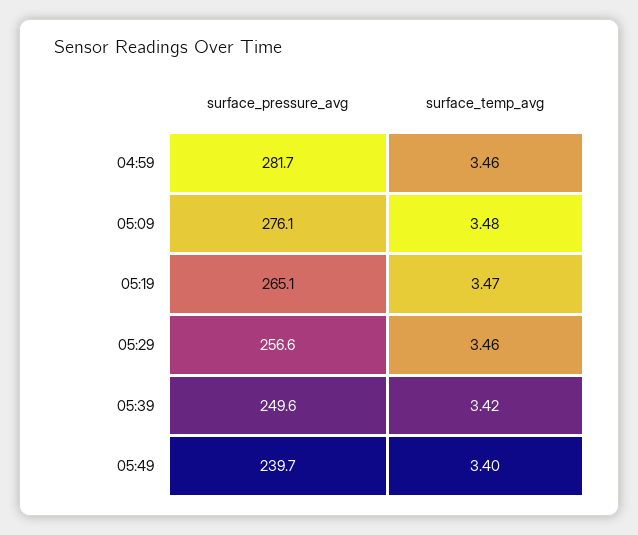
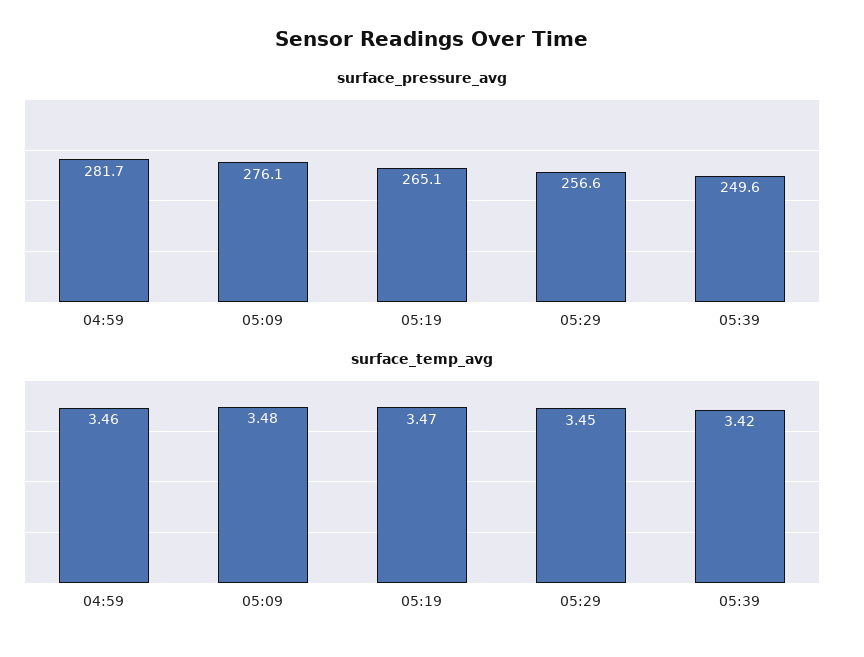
  {
    "surface_pressure_avg": {
      "04:59": 281.7,
      "05:09": 276.1,
      "05:19": 265.1,
      "05:29": 256.6,
-     "05:39": 249.6,
+     "05:39": 249.6
-     "05:49": 239.7
    },
    "surface_temp_avg": {
      "04:59": 3.46,
      "05:09": 3.48,
      "05:19": 3.47,
-     "05:29": 3.46,
+     "05:29": 3.45,
-     "05:39": 3.42,
+     "05:39": 3.42
-     "05:49": 3.4
    }
  }

